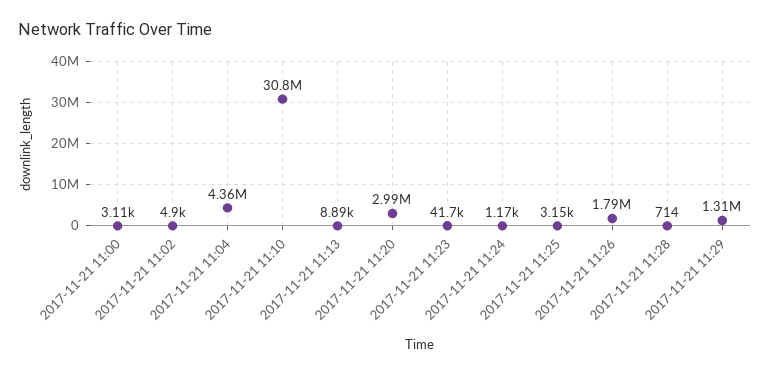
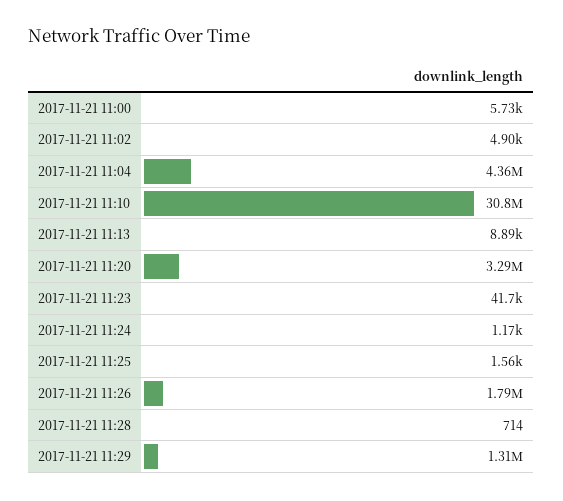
  {
-   "2017-11-21 11:00": 3110,
+   "2017-11-21 11:00": 5730,
    "2017-11-21 11:02": 4900,
    "2017-11-21 11:04": 4360000,
    "2017-11-21 11:10": 30800000,
    "2017-11-21 11:13": 8890,
-   "2017-11-21 11:20": 2990000,
+   "2017-11-21 11:20": 3290000,
    "2017-11-21 11:23": 41700,
    "2017-11-21 11:24": 1170,
-   "2017-11-21 11:25": 3150,
+   "2017-11-21 11:25": 1560,
    "2017-11-21 11:26": 1790000,
    "2017-11-21 11:28": 714,
    "2017-11-21 11:29": 1310000
  }

